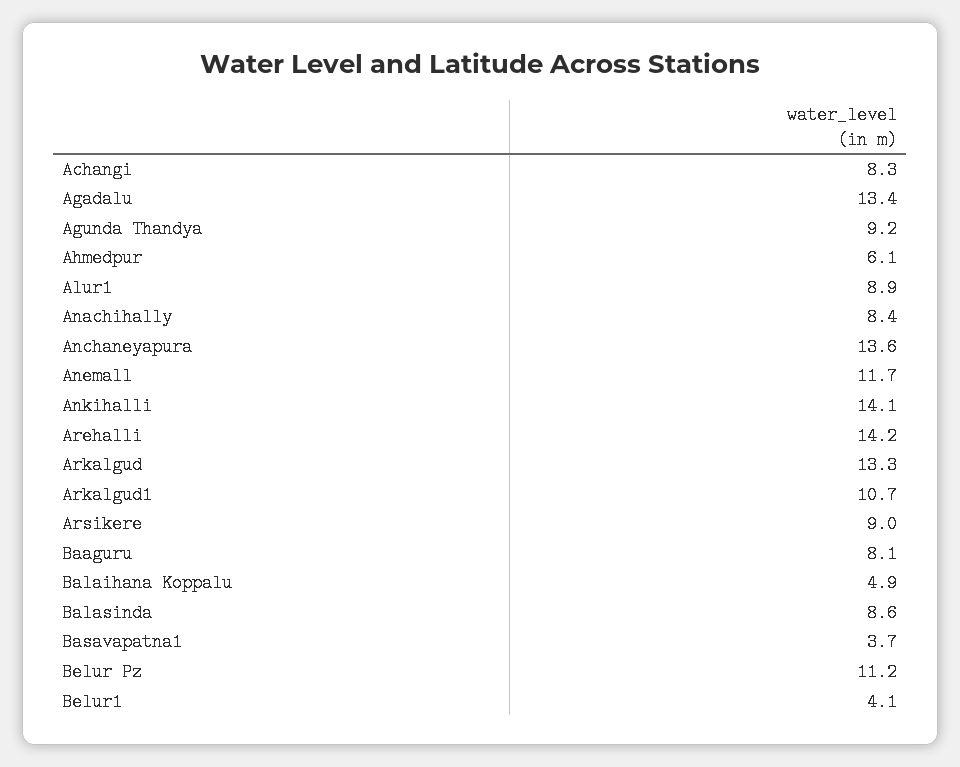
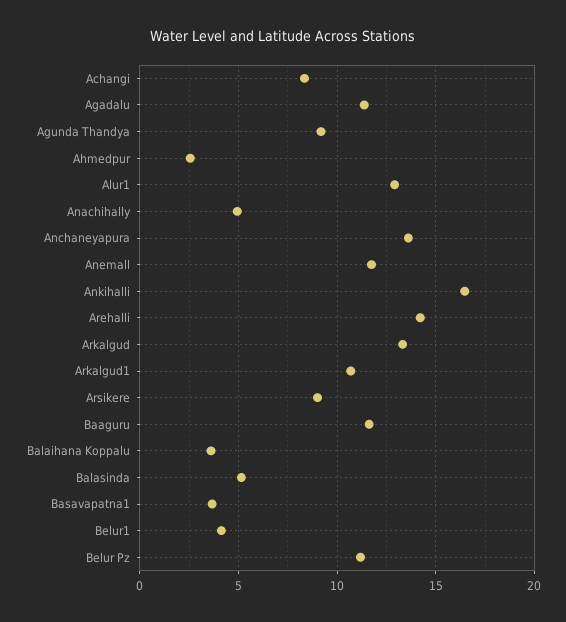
  {
    "Achangi": 8.3,
-   "Agadalu": 13.4,
+   "Agadalu": 11.5,
    "Agunda Thandya": 9.2,
-   "Ahmedpur": 6.1,
+   "Ahmedpur": 2.5,
-   "Alur1": 8.9,
+   "Alur1": 13,
-   "Anachihally": 8.4,
+   "Anachihally": 5,
    "Anchaneyapura": 13.6,
    "Anemall": 11.7,
-   "Ankihalli": 14.1,
+   "Ankihalli": 16.5,
    "Arehalli": 14.2,
    "Arkalgud": 13.3,
    "Arkalgud1": 10.7,
    "Arsikere": 9,
-   "Baaguru": 8.1,
+   "Baaguru": 11.5,
-   "Balaihana Koppalu": 4.9,
+   "Balaihana Koppalu": 3.5,
-   "Balasinda": 8.6,
+   "Balasinda": 5,
    "Basavapatna1": 3.7,
    "Belur Pz": 11.2,
    "Belur1": 4.1
  }

